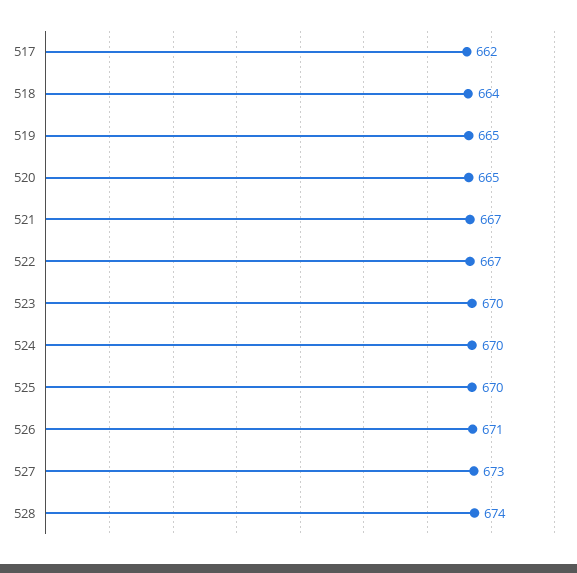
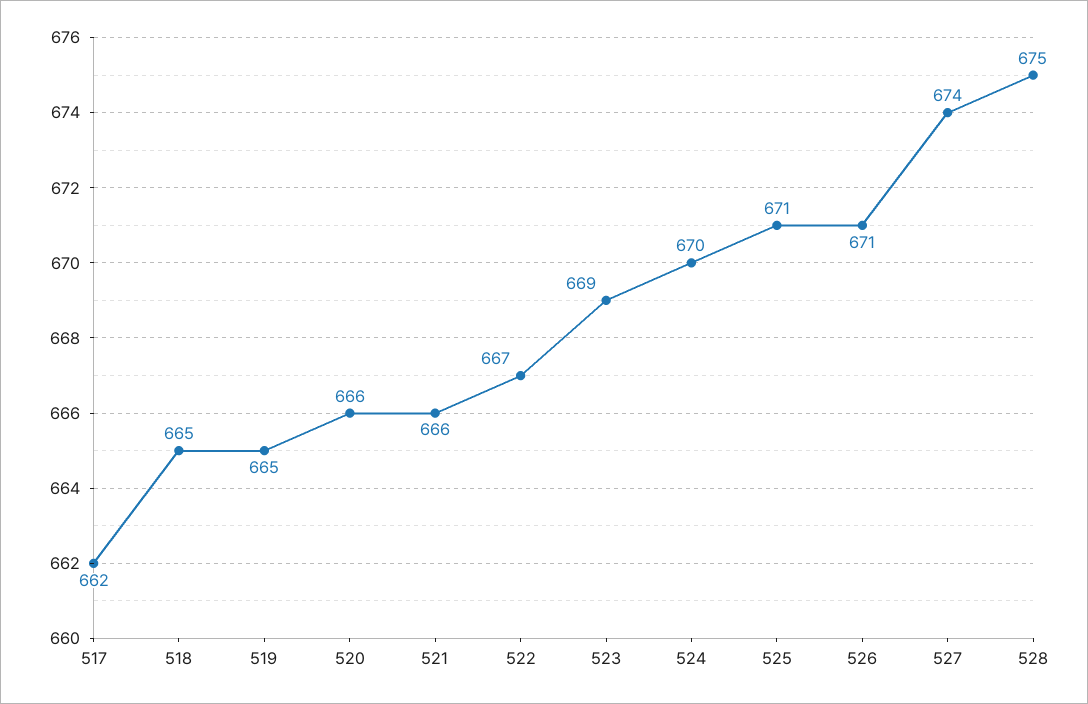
  {
    "517": 662,
-   "518": 664,
+   "518": 665,
    "519": 665,
-   "520": 665,
+   "520": 666,
-   "521": 667,
+   "521": 666,
    "522": 667,
-   "523": 670,
+   "523": 669,
    "524": 670,
-   "525": 670,
+   "525": 671,
    "526": 671,
-   "527": 673,
+   "527": 674,
-   "528": 674
+   "528": 675
  }

